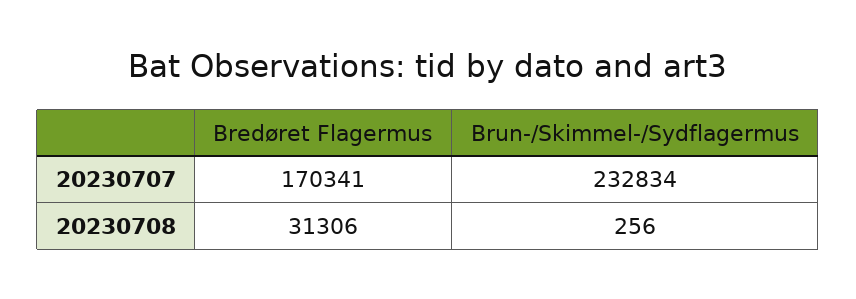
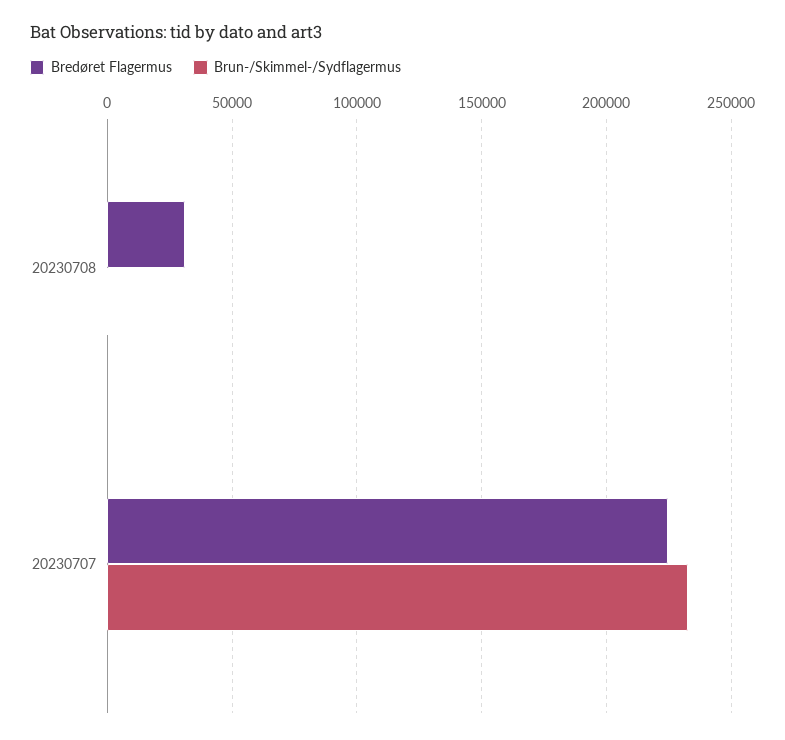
  {
    "Bredøret Flagermus": {
-     "20230707": 170341,
+     "20230707": 225000,
      "20230708": 31306
    },
    "Brun-/Skimmel-/Sydflagermus": {
      "20230707": 232834,
      "20230708": 256
    }
  }

